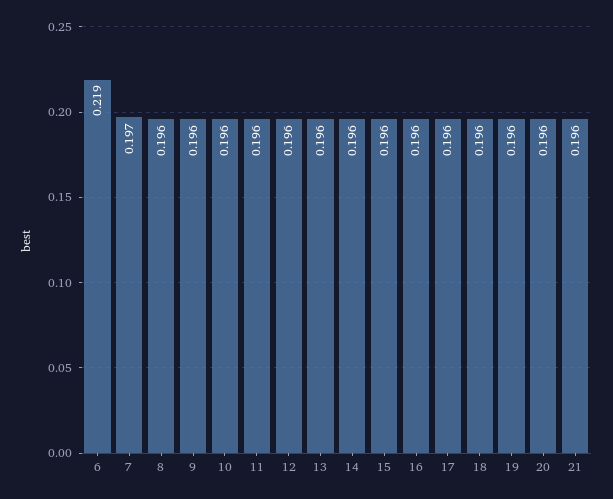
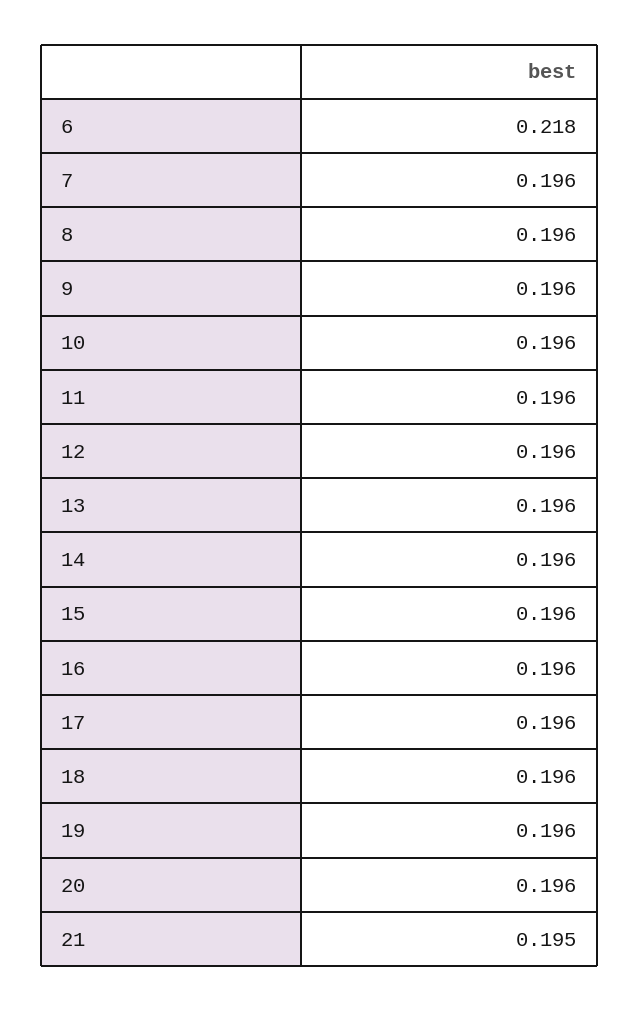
  {
-   "6": 0.219,
+   "6": 0.218,
-   "7": 0.197,
+   "7": 0.196,
    "8": 0.196,
    "9": 0.196,
    "10": 0.196,
    "11": 0.196,
    "12": 0.196,
    "13": 0.196,
    "14": 0.196,
    "15": 0.196,
    "16": 0.196,
    "17": 0.196,
    "18": 0.196,
    "19": 0.196,
    "20": 0.196,
-   "21": 0.196
+   "21": 0.195
  }

